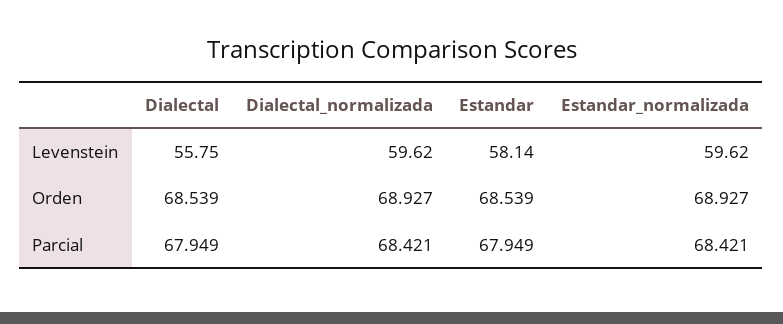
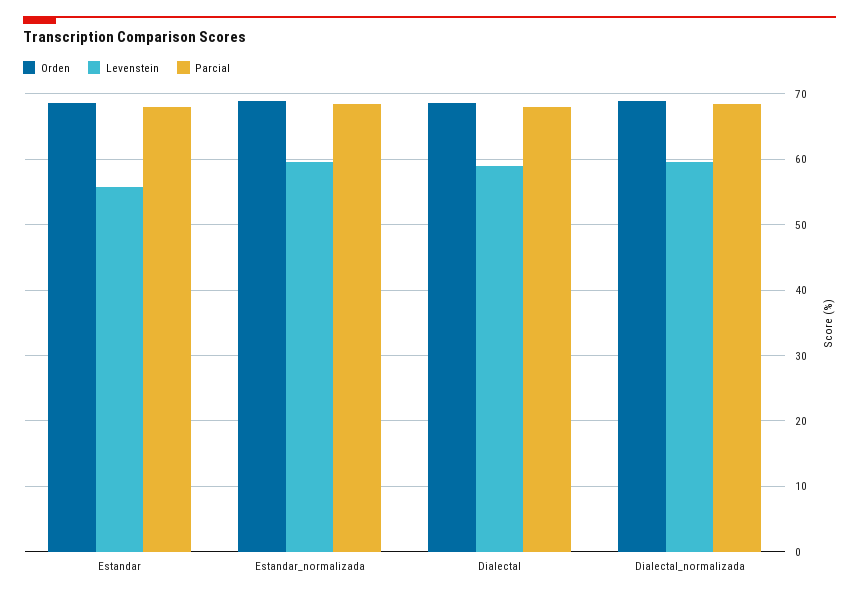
  {
    "Levenstein": {
-     "Dialectal": 55.75,
+     "Dialectal": 59,
      "Dialectal_normalizada": 59.62,
-     "Estandar": 58.14,
+     "Estandar": 56,
      "Estandar_normalizada": 59.62
    },
    "Orden": {
      "Dialectal": 68.539,
      "Dialectal_normalizada": 68.927,
      "Estandar": 68.539,
      "Estandar_normalizada": 68.927
    },
    "Parcial": {
      "Dialectal": 67.949,
      "Dialectal_normalizada": 68.421,
      "Estandar": 67.949,
      "Estandar_normalizada": 68.421
    }
  }

